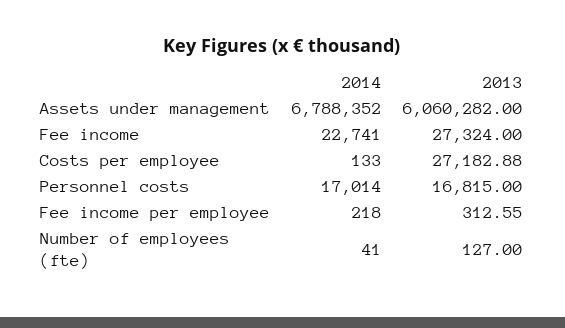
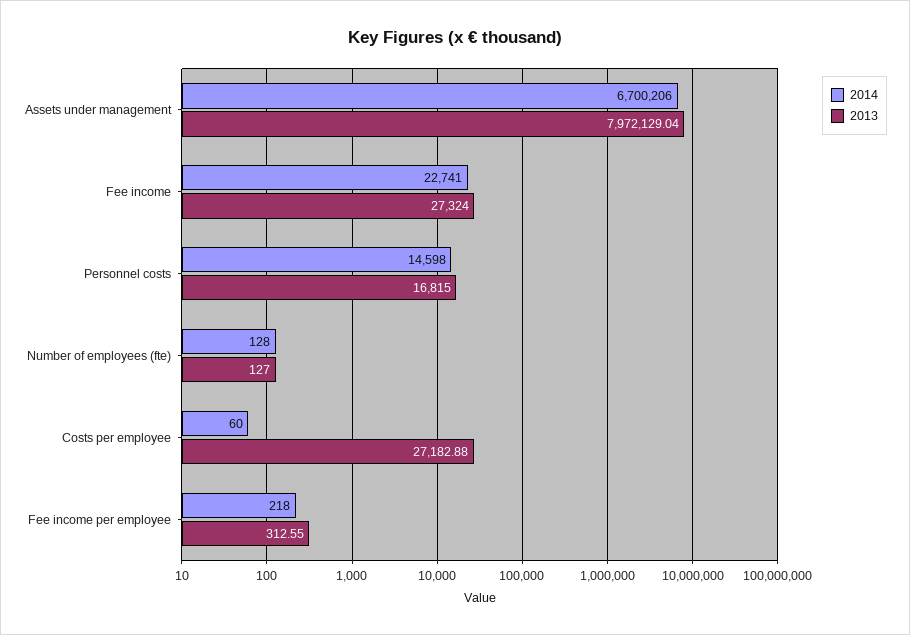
  {
    "2014": {
-     "Assets under management": 6788352,
+     "Assets under management": 6700206,
      "Fee income": 22741,
-     "Costs per employee": 133,
+     "Costs per employee": 60,
-     "Personnel costs": 17014,
+     "Personnel costs": 14598,
      "Fee income per employee": 218,
-     "Number of employees (fte)": 41
+     "Number of employees (fte)": 128
    },
    "2013": {
-     "Assets under management": 6060282,
+     "Assets under management": 7972129.04,
      "Fee income": 27324,
      "Costs per employee": 27182.88,
      "Personnel costs": 16815,
      "Fee income per employee": 312.55,
      "Number of employees (fte)": 127
    }
  }

